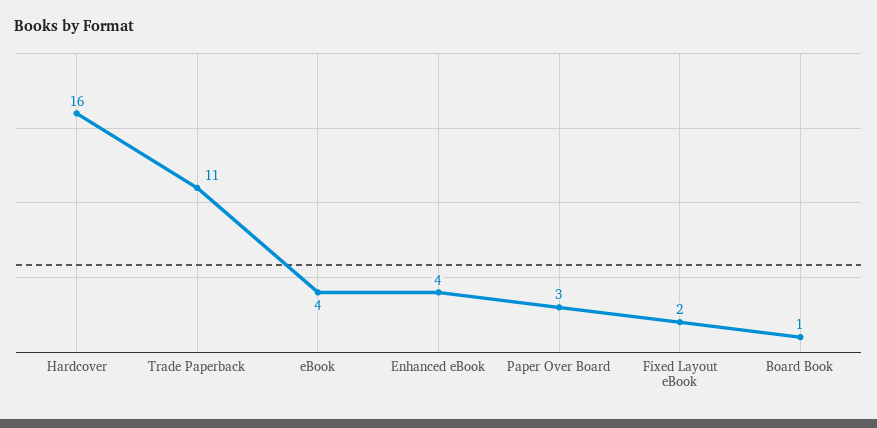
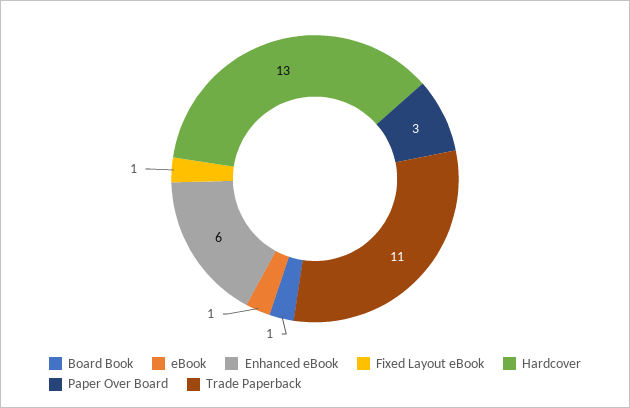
  {
-   "Hardcover": 16,
+   "Hardcover": 13,
    "Trade Paperback": 11,
-   "eBook": 4,
+   "eBook": 1,
-   "Enhanced eBook": 4,
+   "Enhanced eBook": 6,
    "Paper Over Board": 3,
-   "Fixed Layout eBook": 2,
+   "Fixed Layout eBook": 1,
    "Board Book": 1
  }

